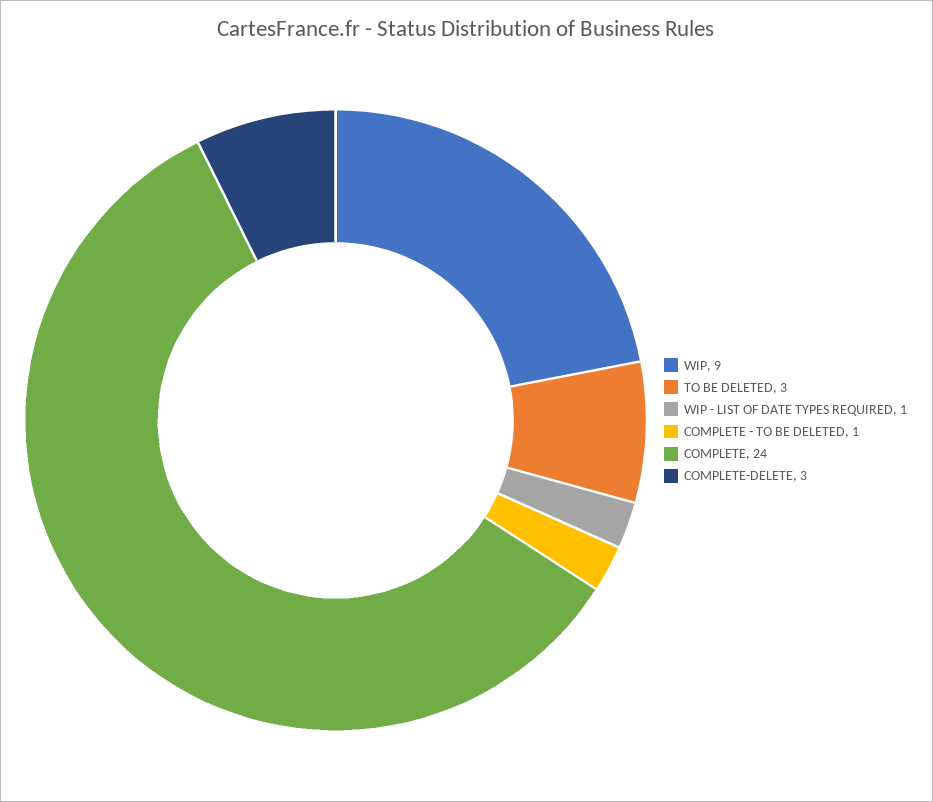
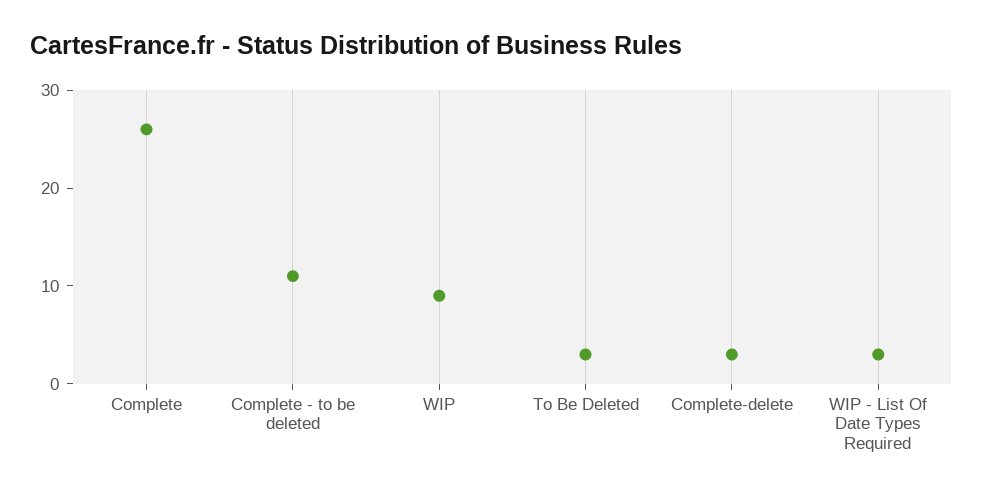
  {
    "WIP": 9,
    "TO BE DELETED": 3,
-   "WIP - LIST OF DATE TYPES REQUIRED": 1,
+   "WIP - LIST OF DATE TYPES REQUIRED": 3,
-   "COMPLETE - TO BE DELETED": 1,
+   "COMPLETE - TO BE DELETED": 11,
-   "COMPLETE": 24,
+   "COMPLETE": 26,
    "COMPLETE-DELETE": 3
  }

